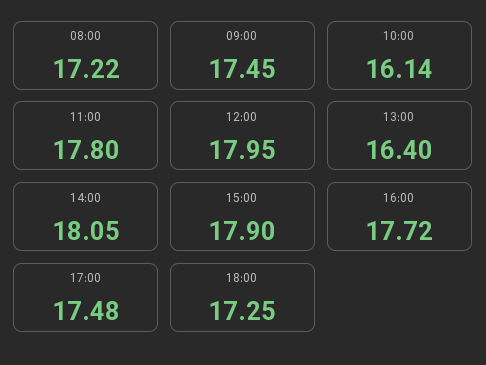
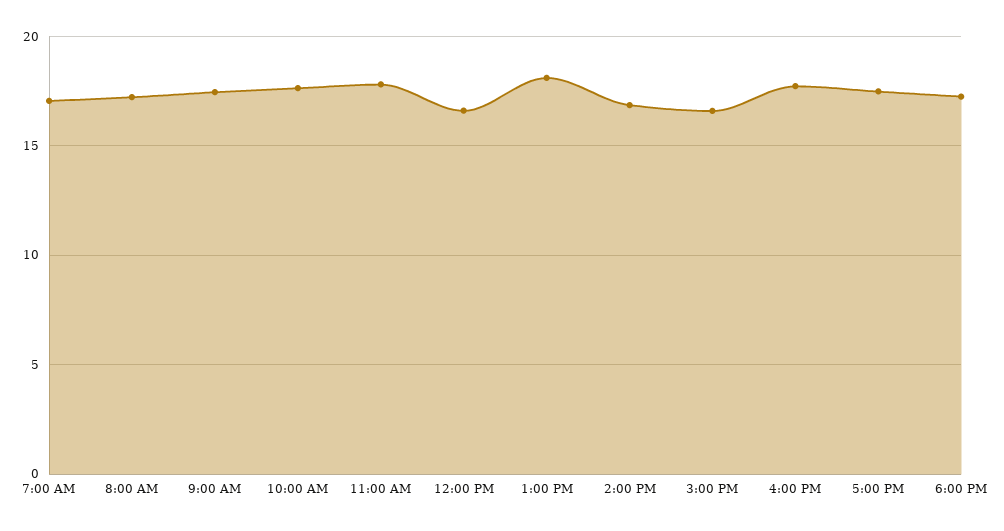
  {
    "08:00": 17.22,
    "09:00": 17.45,
-   "10:00": 16.14,
+   "10:00": 17.5,
    "11:00": 17.8,
-   "12:00": 17.95,
+   "12:00": 16.5,
-   "13:00": 16.4,
+   "13:00": 18,
-   "14:00": 18.05,
+   "14:00": 17,
-   "15:00": 17.9,
+   "15:00": 16.5,
    "16:00": 17.72,
    "17:00": 17.48,
-   "18:00": 17.25
+   "18:00": 17.25,
+   "7:00 AM": 17
  }

